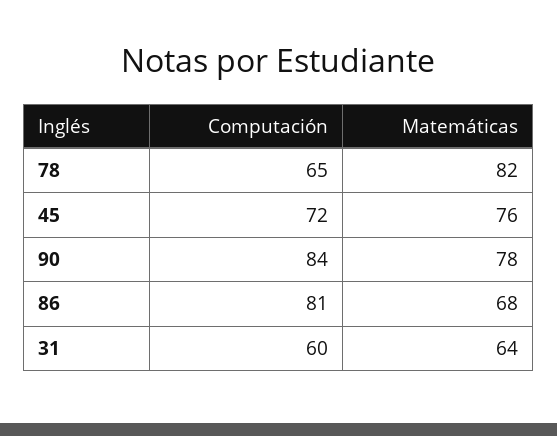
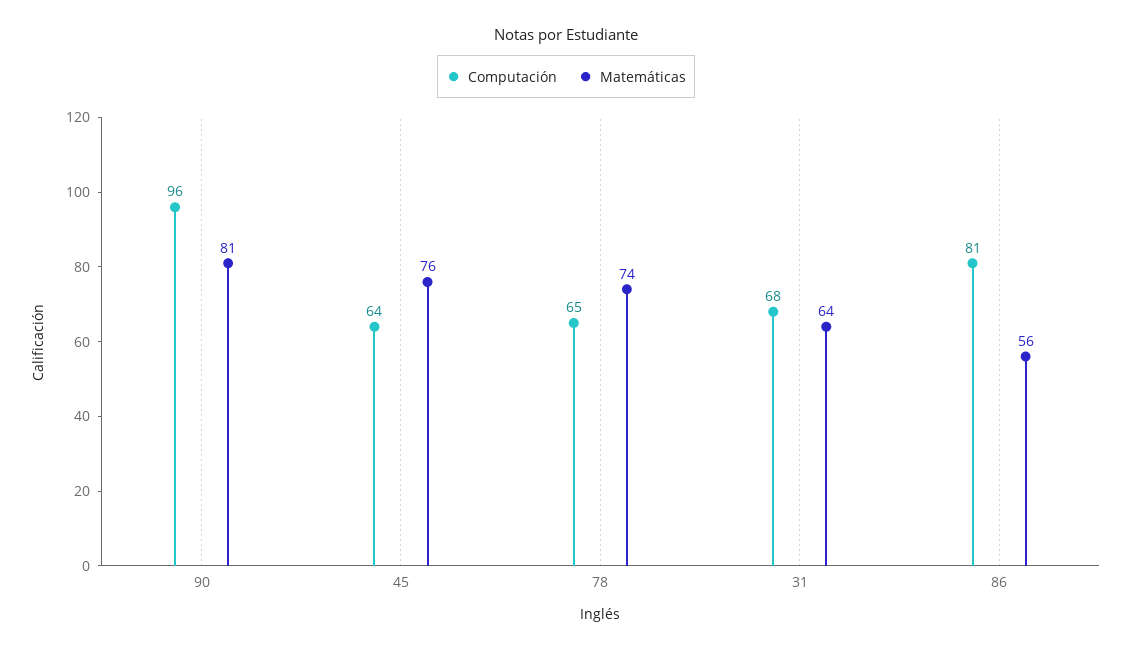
  {
    "Computación": {
      "78": 65,
-     "45": 72,
+     "45": 64,
-     "90": 84,
+     "90": 96,
      "86": 81,
-     "31": 60
+     "31": 68
    },
    "Matemáticas": {
-     "78": 82,
+     "78": 74,
      "45": 76,
-     "90": 78,
+     "90": 81,
-     "86": 68,
+     "86": 56,
      "31": 64
    }
  }

